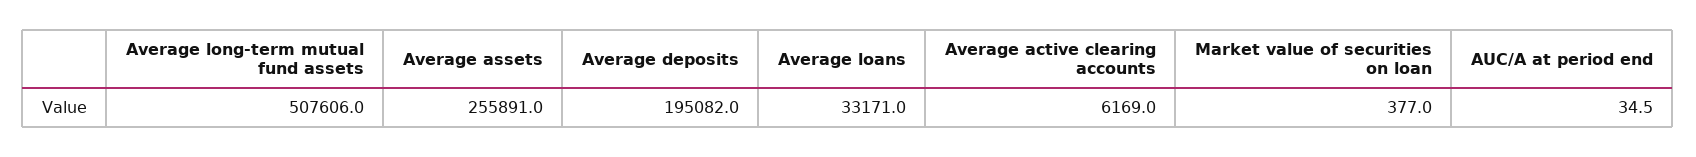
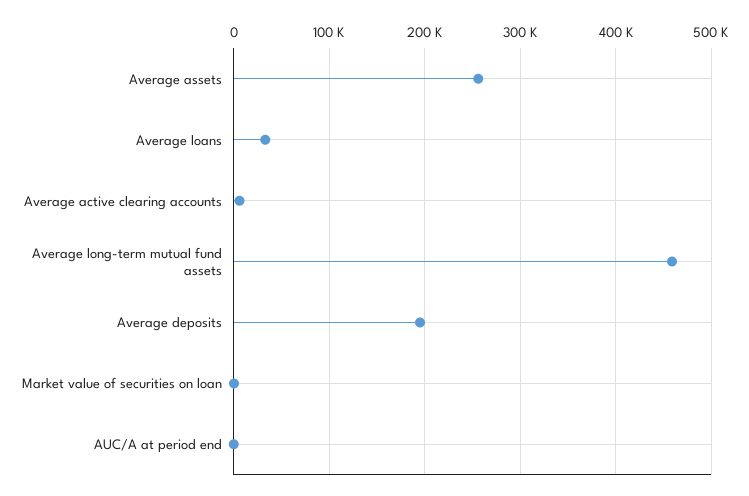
  {
-   "Average long-term mutual fund assets": 507606,
+   "Average long-term mutual fund assets": 460000,
    "Average assets": 255891,
    "Average deposits": 195082,
    "Average loans": 33171,
    "Average active clearing accounts": 6169,
    "Market value of securities on loan": 377,
    "AUC/A at period end": 34.5
  }

